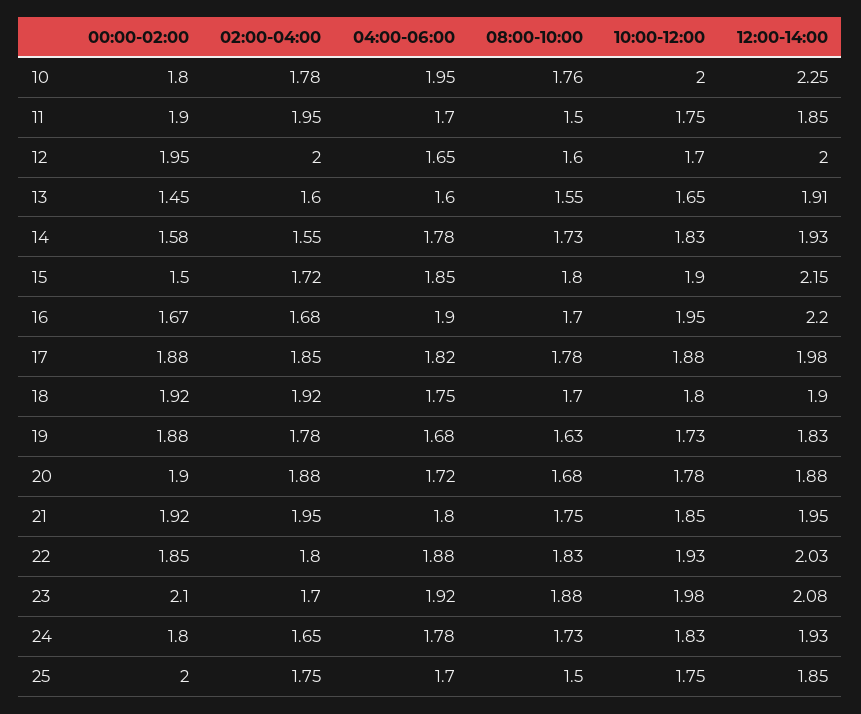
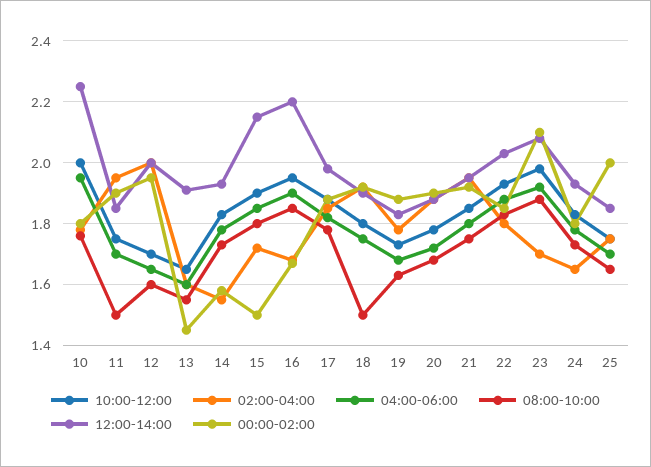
  {
    "00:00-02:00": {
      "10": 1.8,
      "11": 1.9,
      "12": 1.95,
      "13": 1.45,
      "14": 1.58,
      "15": 1.5,
      "16": 1.67,
      "17": 1.88,
      "18": 1.92,
      "19": 1.88,
      "20": 1.9,
      "21": 1.92,
      "22": 1.85,
      "23": 2.1,
      "24": 1.8,
      "25": 2
    },
    "02:00-04:00": {
      "10": 1.78,
      "11": 1.95,
      "12": 2,
      "13": 1.6,
      "14": 1.55,
      "15": 1.72,
      "16": 1.68,
      "17": 1.85,
      "18": 1.92,
      "19": 1.78,
      "20": 1.88,
      "21": 1.95,
      "22": 1.8,
      "23": 1.7,
      "24": 1.65,
      "25": 1.75
    },
    "04:00-06:00": {
      "10": 1.95,
      "11": 1.7,
      "12": 1.65,
      "13": 1.6,
      "14": 1.78,
      "15": 1.85,
      "16": 1.9,
      "17": 1.82,
      "18": 1.75,
      "19": 1.68,
      "20": 1.72,
      "21": 1.8,
      "22": 1.88,
      "23": 1.92,
      "24": 1.78,
      "25": 1.7
    },
    "08:00-10:00": {
      "10": 1.76,
      "11": 1.5,
      "12": 1.6,
      "13": 1.55,
      "14": 1.73,
      "15": 1.8,
-     "16": 1.7,
+     "16": 1.85,
      "17": 1.78,
-     "18": 1.7,
+     "18": 1.5,
      "19": 1.63,
      "20": 1.68,
      "21": 1.75,
      "22": 1.83,
      "23": 1.88,
      "24": 1.73,
-     "25": 1.5
+     "25": 1.65
    },
    "10:00-12:00": {
      "10": 2,
      "11": 1.75,
      "12": 1.7,
      "13": 1.65,
      "14": 1.83,
      "15": 1.9,
      "16": 1.95,
      "17": 1.88,
      "18": 1.8,
      "19": 1.73,
      "20": 1.78,
      "21": 1.85,
      "22": 1.93,
      "23": 1.98,
      "24": 1.83,
      "25": 1.75
    },
    "12:00-14:00": {
      "10": 2.25,
      "11": 1.85,
      "12": 2,
      "13": 1.91,
      "14": 1.93,
      "15": 2.15,
      "16": 2.2,
      "17": 1.98,
      "18": 1.9,
      "19": 1.83,
      "20": 1.88,
      "21": 1.95,
      "22": 2.03,
      "23": 2.08,
      "24": 1.93,
      "25": 1.85
    }
  }

